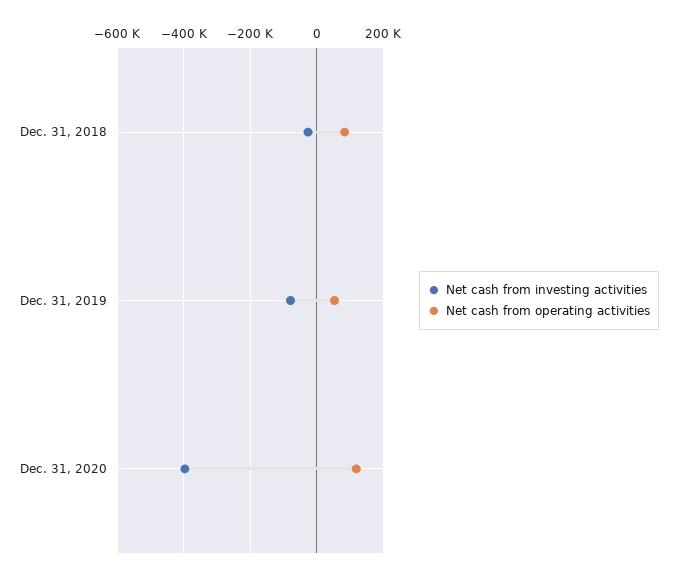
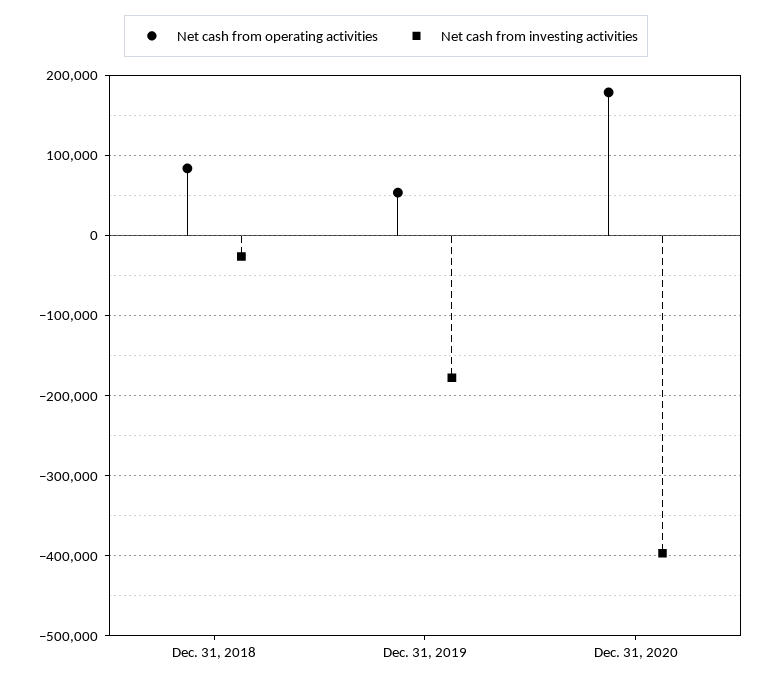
  {
    "Net cash from investing activities": {
      "Dec. 31, 2018": -30000,
-     "Dec. 31, 2019": -80000,
+     "Dec. 31, 2019": -180000,
      "Dec. 31, 2020": -400000
    },
    "Net cash from operating activities": {
      "Dec. 31, 2018": 80000,
      "Dec. 31, 2019": 50000,
-     "Dec. 31, 2020": 120000
+     "Dec. 31, 2020": 180000
    }
  }

